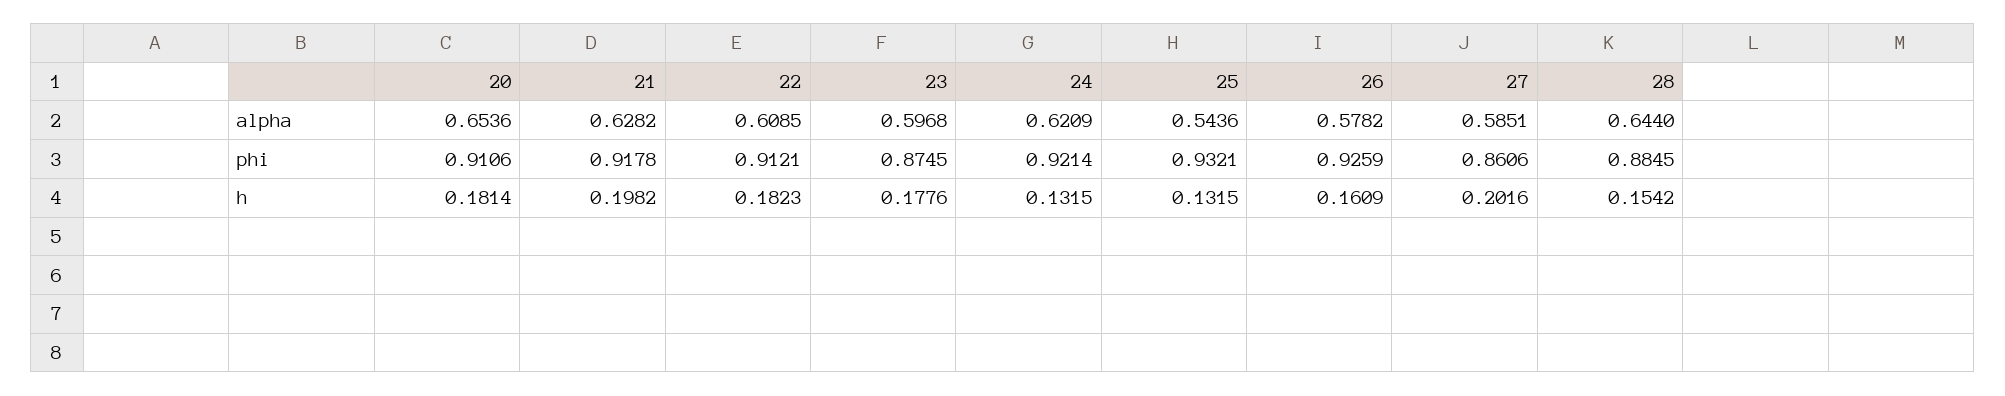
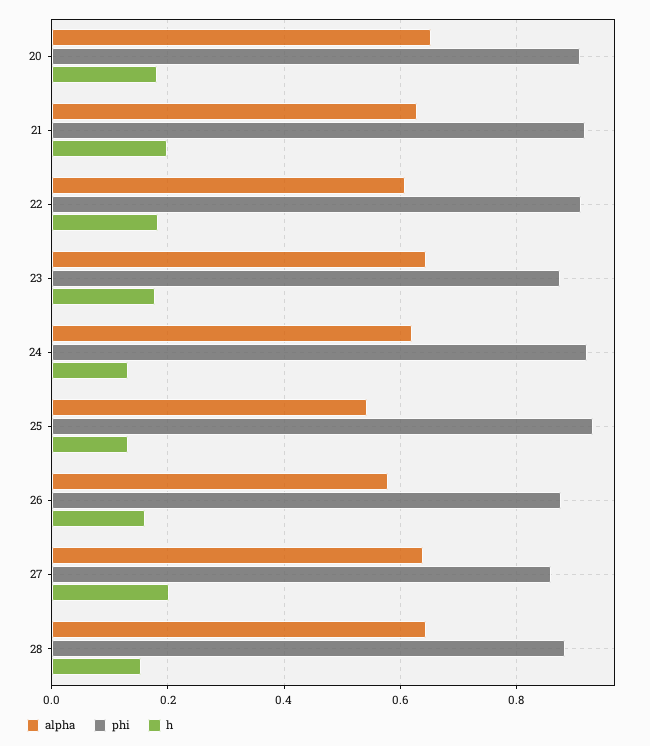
  {
    "alpha": {
      "20": 0.6536,
      "21": 0.6282,
      "22": 0.6085,
-     "23": 0.5968,
+     "23": 0.64,
      "24": 0.6209,
      "25": 0.5436,
      "26": 0.5782,
-     "27": 0.5851,
+     "27": 0.64,
      "28": 0.644
    },
    "phi": {
      "20": 0.9106,
      "21": 0.9178,
      "22": 0.9121,
      "23": 0.8745,
      "24": 0.9214,
      "25": 0.9321,
-     "26": 0.9259,
+     "26": 0.88,
      "27": 0.8606,
      "28": 0.8845
    },
    "h": {
      "20": 0.1814,
      "21": 0.1982,
      "22": 0.1823,
      "23": 0.1776,
      "24": 0.1315,
      "25": 0.1315,
      "26": 0.1609,
      "27": 0.2016,
      "28": 0.1542
    }
  }

